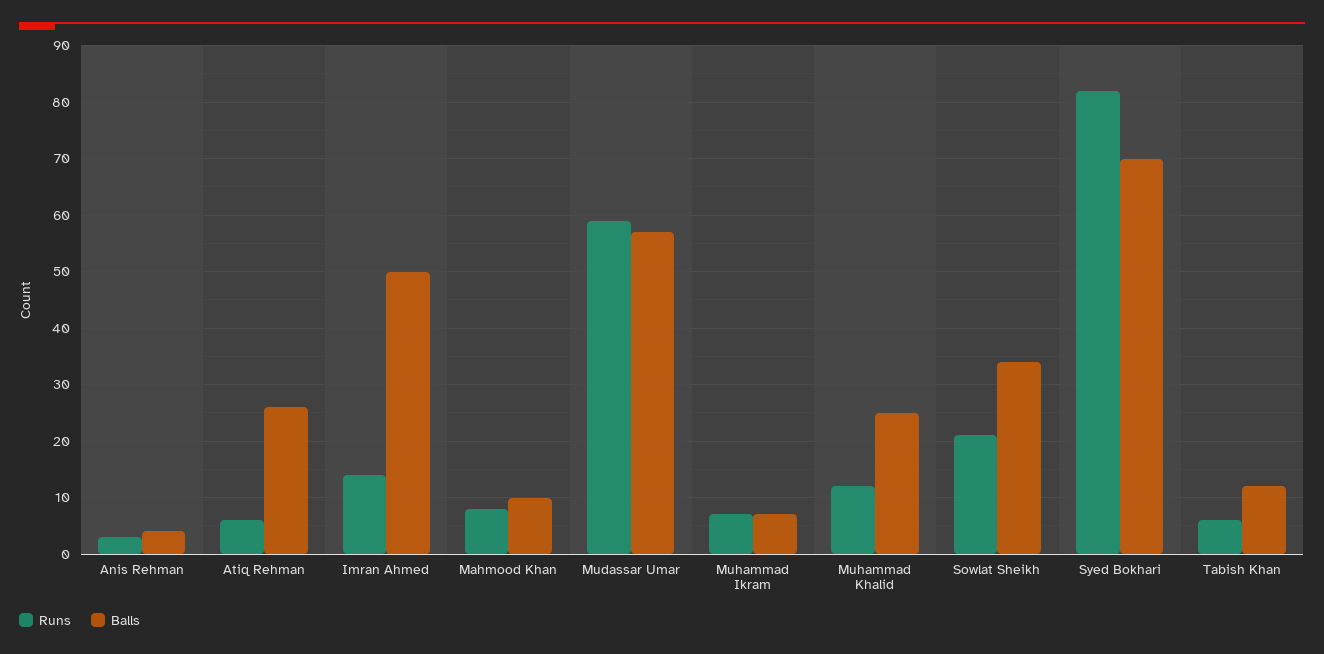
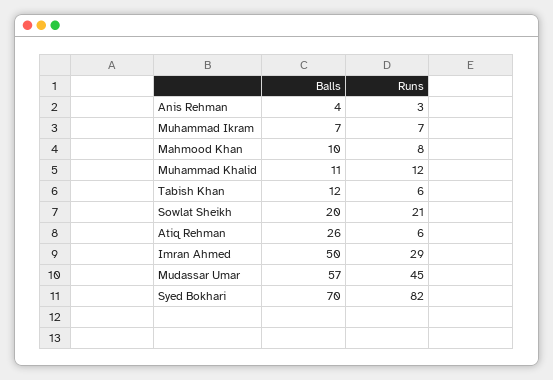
  {
    "Runs": {
      "Anis Rehman": 3,
      "Atiq Rehman": 6,
-     "Imran Ahmed": 15,
+     "Imran Ahmed": 29,
      "Mahmood Khan": 8,
-     "Mudassar Umar": 60,
+     "Mudassar Umar": 45,
      "Muhammad Ikram": 7,
      "Muhammad Khalid": 12,
      "Sowlat Sheikh": 21,
      "Syed Bokhari": 82,
      "Tabish Khan": 6
    },
    "Balls": {
      "Anis Rehman": 4,
      "Atiq Rehman": 26,
      "Imran Ahmed": 50,
      "Mahmood Khan": 10,
      "Mudassar Umar": 57,
      "Muhammad Ikram": 7,
-     "Muhammad Khalid": 25,
+     "Muhammad Khalid": 11,
-     "Sowlat Sheikh": 35,
+     "Sowlat Sheikh": 20,
      "Syed Bokhari": 70,
      "Tabish Khan": 12
    }
  }

